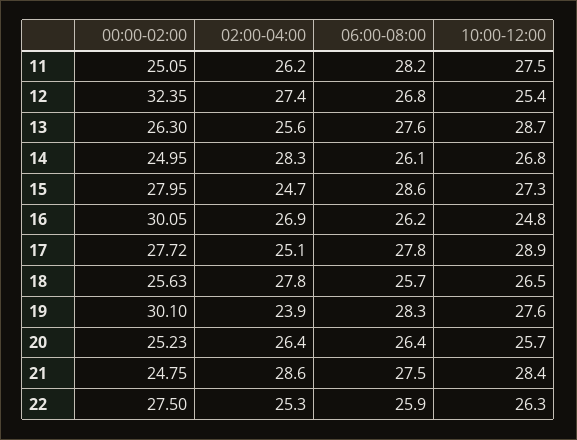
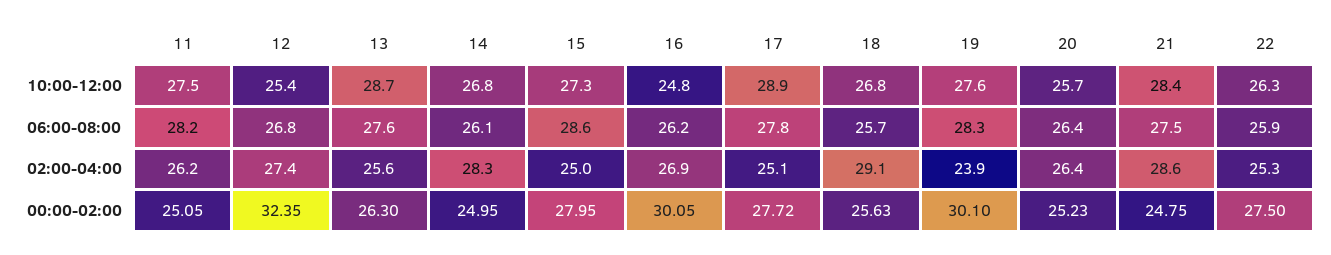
  {
    "00:00-02:00": {
      "11": 25.05,
      "12": 32.35,
      "13": 26.3,
      "14": 24.95,
      "15": 27.95,
      "16": 30.05,
      "17": 27.72,
      "18": 25.63,
      "19": 30.1,
      "20": 25.23,
      "21": 24.75,
      "22": 27.5
    },
    "02:00-04:00": {
      "11": 26.2,
      "12": 27.4,
      "13": 25.6,
      "14": 28.3,
-     "15": 24.7,
+     "15": 25,
      "16": 26.9,
      "17": 25.1,
-     "18": 27.8,
+     "18": 29.1,
      "19": 23.9,
      "20": 26.4,
      "21": 28.6,
      "22": 25.3
    },
    "06:00-08:00": {
      "11": 28.2,
      "12": 26.8,
      "13": 27.6,
      "14": 26.1,
      "15": 28.6,
      "16": 26.2,
      "17": 27.8,
      "18": 25.7,
      "19": 28.3,
      "20": 26.4,
      "21": 27.5,
      "22": 25.9
    },
    "10:00-12:00": {
      "11": 27.5,
      "12": 25.4,
      "13": 28.7,
      "14": 26.8,
      "15": 27.3,
      "16": 24.8,
      "17": 28.9,
-     "18": 26.5,
+     "18": 26.8,
      "19": 27.6,
      "20": 25.7,
      "21": 28.4,
      "22": 26.3
    }
  }

